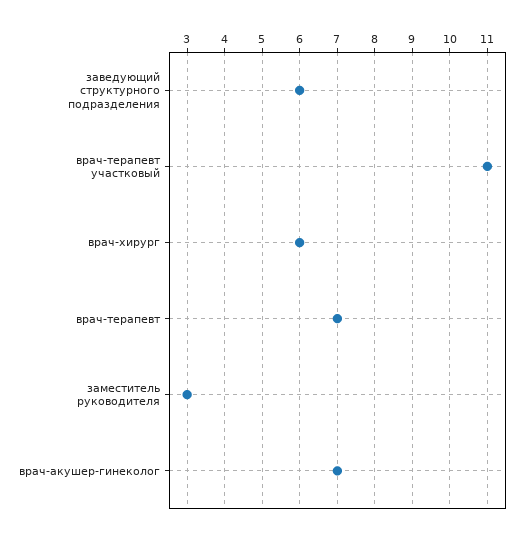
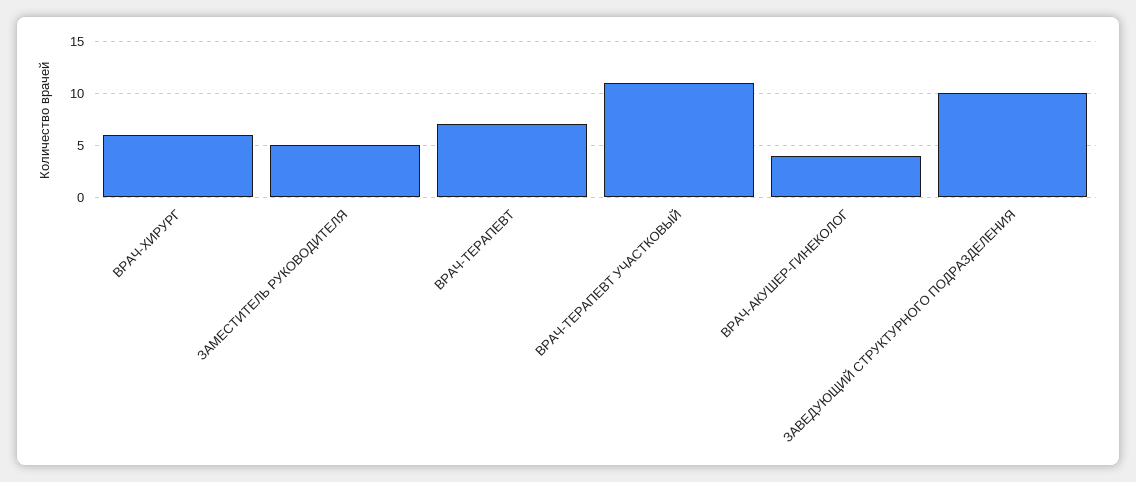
  {
-   "заведующий структурного подразделения": 6,
+   "заведующий структурного подразделения": 10,
    "врач-терапевт участковый": 11,
    "врач-хирург": 6,
    "врач-терапевт": 7,
-   "заместитель руководителя": 3,
+   "заместитель руководителя": 5,
-   "врач-акушер-гинеколог": 7
+   "врач-акушер-гинеколог": 4
  }

